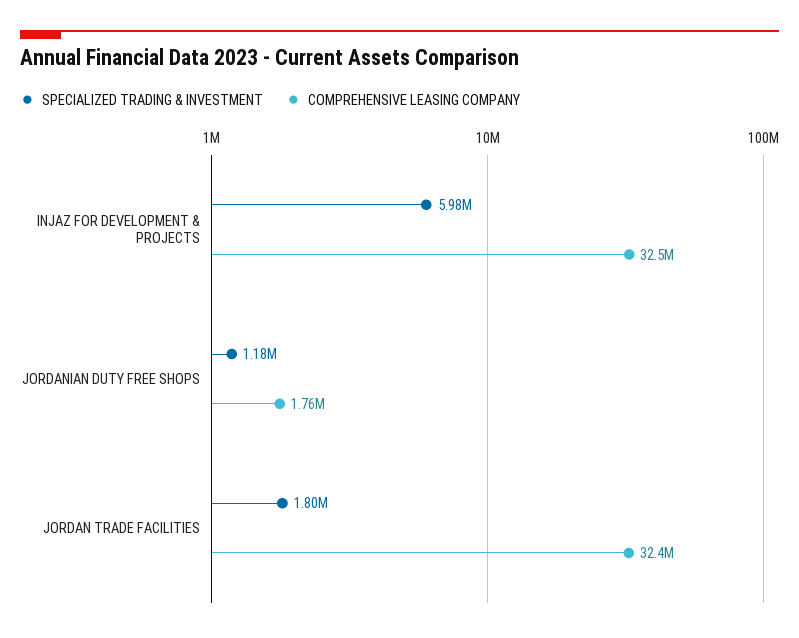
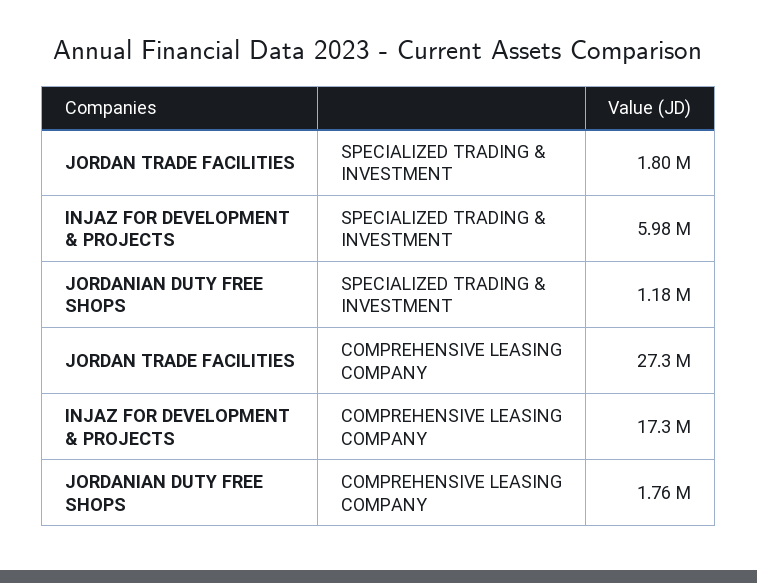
  {
    "SPECIALIZED TRADING & INVESTMENT": {
      "INJAZ FOR DEVELOPMENT & PROJECTS": 5980000,
      "JORDANIAN DUTY FREE SHOPS": 1180000,
      "JORDAN TRADE FACILITIES": 1800000
    },
    "COMPREHENSIVE LEASING COMPANY": {
-     "INJAZ FOR DEVELOPMENT & PROJECTS": 32500000,
+     "INJAZ FOR DEVELOPMENT & PROJECTS": 17300000,
      "JORDANIAN DUTY FREE SHOPS": 1760000,
-     "JORDAN TRADE FACILITIES": 32400000
+     "JORDAN TRADE FACILITIES": 27300000
    }
  }

